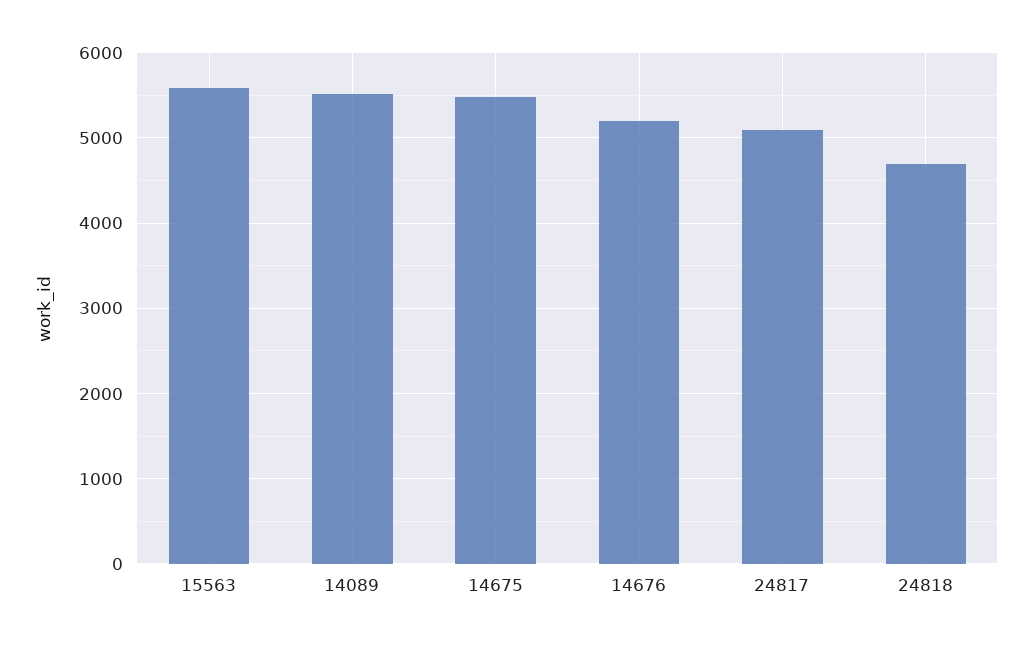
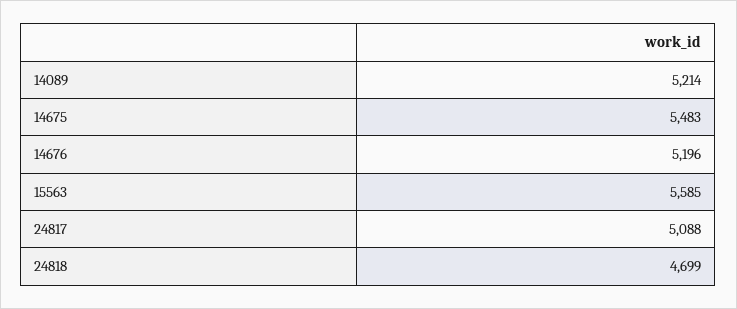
  {
    "15563": 5585,
-   "14089": 5500,
+   "14089": 5214,
    "14675": 5483,
    "14676": 5196,
    "24817": 5088,
    "24818": 4699
  }

